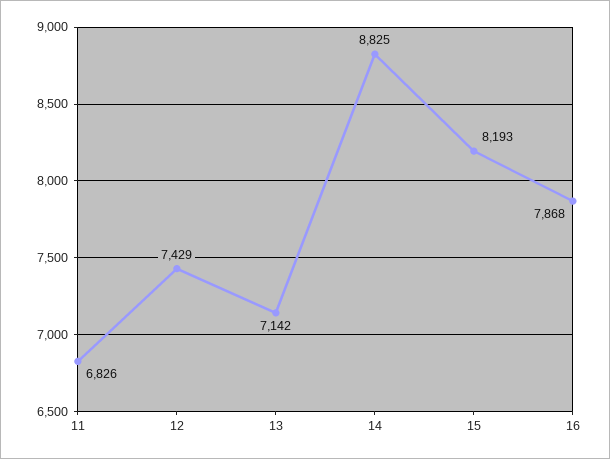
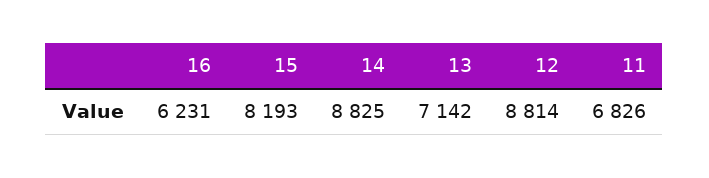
  {
    "11": 6826,
-   "12": 7429,
+   "12": 8814,
    "13": 7142,
    "14": 8825,
    "15": 8193,
-   "16": 7868
+   "16": 6231
  }

